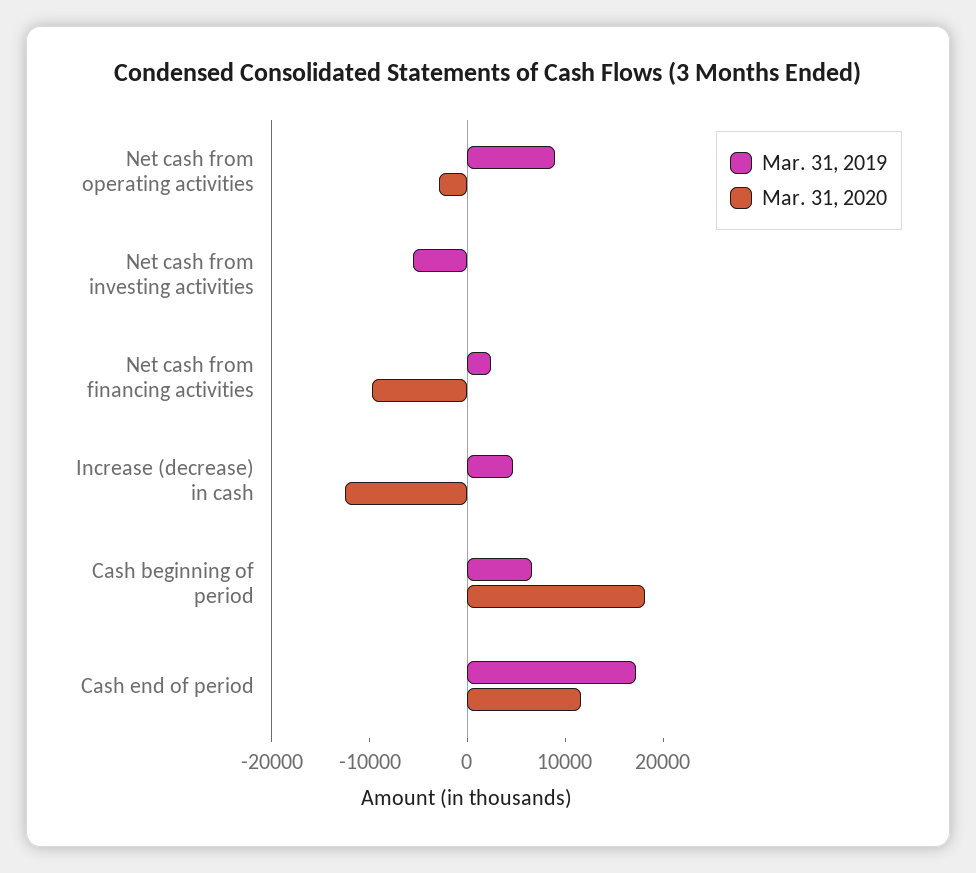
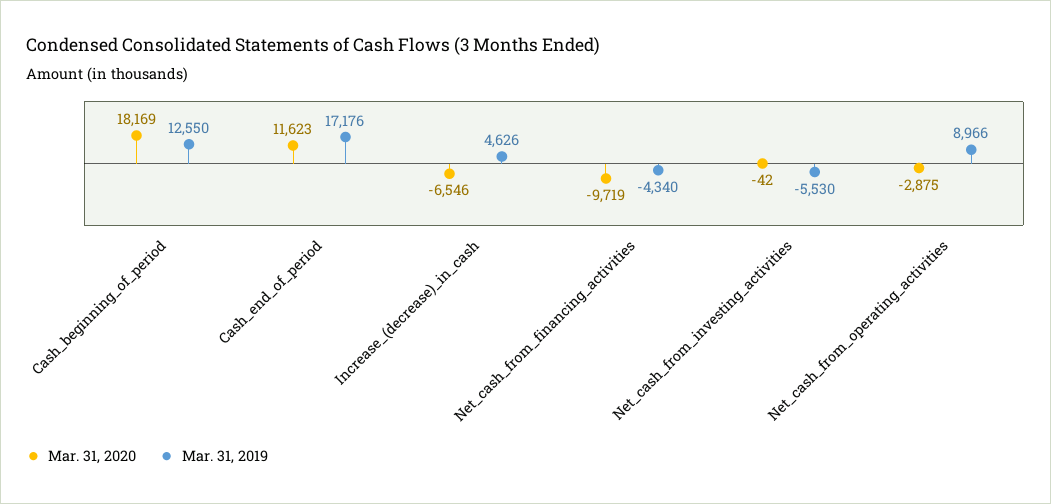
  {
    "Mar. 31, 2019": {
      "Net cash from operating activities": 8966,
      "Net cash from investing activities": -5530,
-     "Net cash from financing activities": 2000,
+     "Net cash from financing activities": -4340,
      "Increase (decrease) in cash": 4626,
-     "Cash beginning of period": 6000,
+     "Cash beginning of period": 12550,
      "Cash end of period": 17176
    },
    "Mar. 31, 2020": {
      "Net cash from operating activities": -2875,
      "Net cash from investing activities": -42,
      "Net cash from financing activities": -9719,
-     "Increase (decrease) in cash": -12000,
+     "Increase (decrease) in cash": -6546,
      "Cash beginning of period": 18169,
      "Cash end of period": 11623
    }
  }

